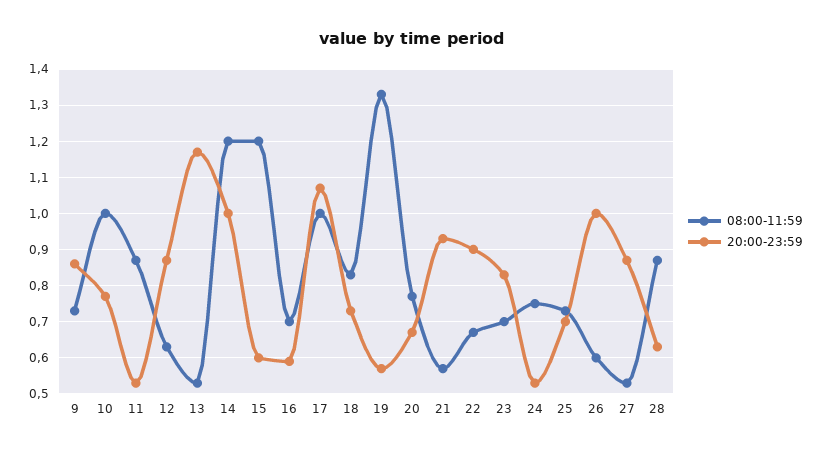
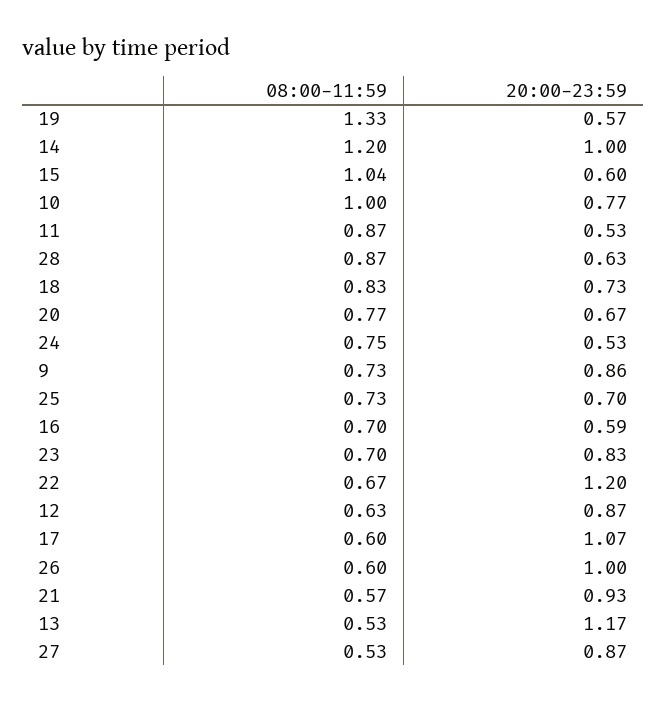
  {
    "08:00-11:59": {
      "9": 0.73,
      "10": 1,
      "11": 0.87,
      "12": 0.63,
      "13": 0.53,
      "14": 1.2,
-     "15": 1.2,
+     "15": 1.04,
      "16": 0.7,
-     "17": 1,
+     "17": 0.6,
      "18": 0.83,
      "19": 1.33,
      "20": 0.77,
      "21": 0.57,
      "22": 0.67,
      "23": 0.7,
      "24": 0.75,
      "25": 0.73,
      "26": 0.6,
      "27": 0.53,
      "28": 0.87
    },
    "20:00-23:59": {
      "9": 0.86,
      "10": 0.77,
      "11": 0.53,
      "12": 0.87,
      "13": 1.17,
      "14": 1,
      "15": 0.6,
      "16": 0.59,
      "17": 1.07,
      "18": 0.73,
      "19": 0.57,
      "20": 0.67,
      "21": 0.93,
-     "22": 0.9,
+     "22": 1.2,
      "23": 0.83,
      "24": 0.53,
      "25": 0.7,
      "26": 1,
      "27": 0.87,
      "28": 0.63
    }
  }

